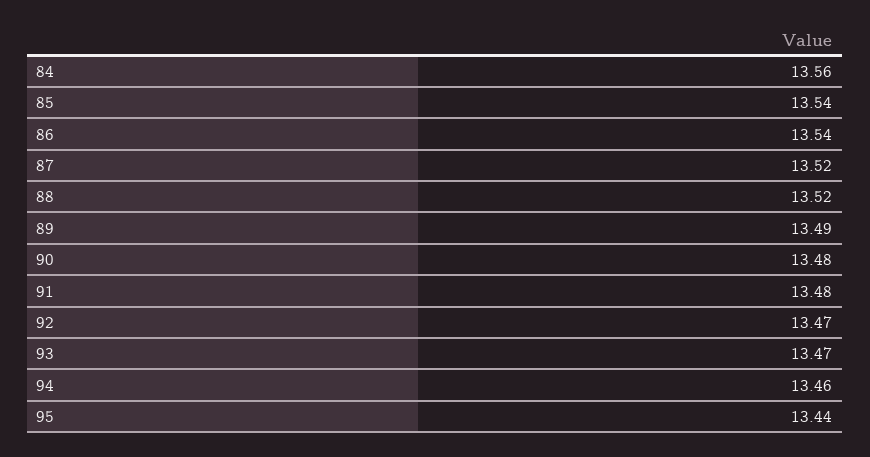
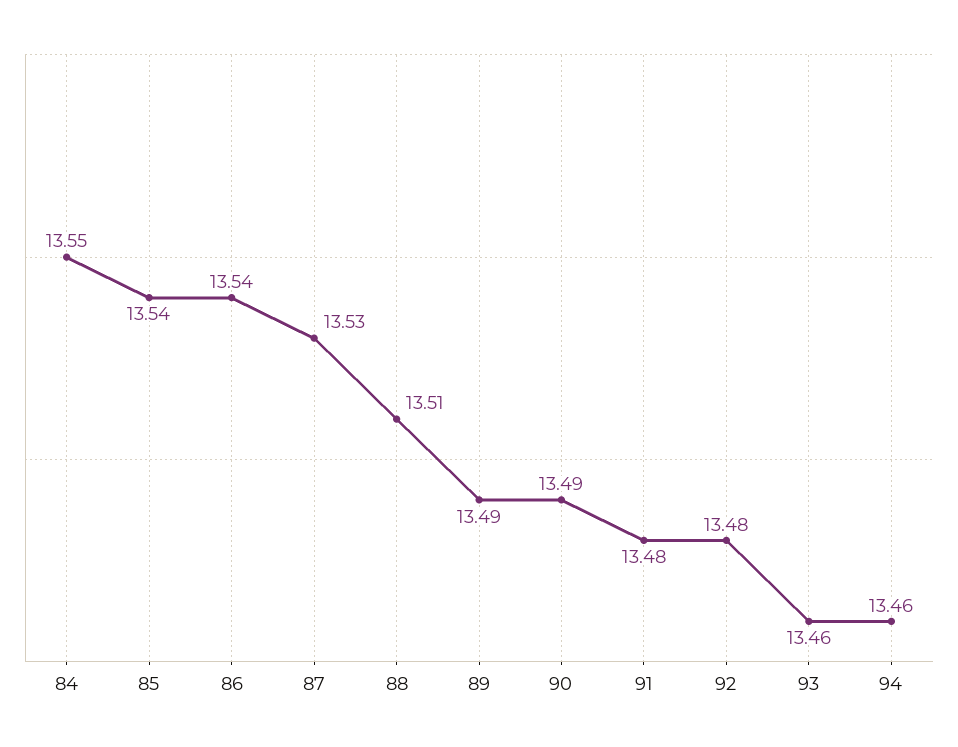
  {
-   "84": 13.56,
+   "84": 13.55,
    "85": 13.54,
    "86": 13.54,
-   "87": 13.52,
+   "87": 13.53,
-   "88": 13.52,
+   "88": 13.51,
    "89": 13.49,
-   "90": 13.48,
+   "90": 13.49,
    "91": 13.48,
-   "92": 13.47,
+   "92": 13.48,
-   "93": 13.47,
+   "93": 13.46,
-   "94": 13.46,
+   "94": 13.46
-   "95": 13.44
  }

